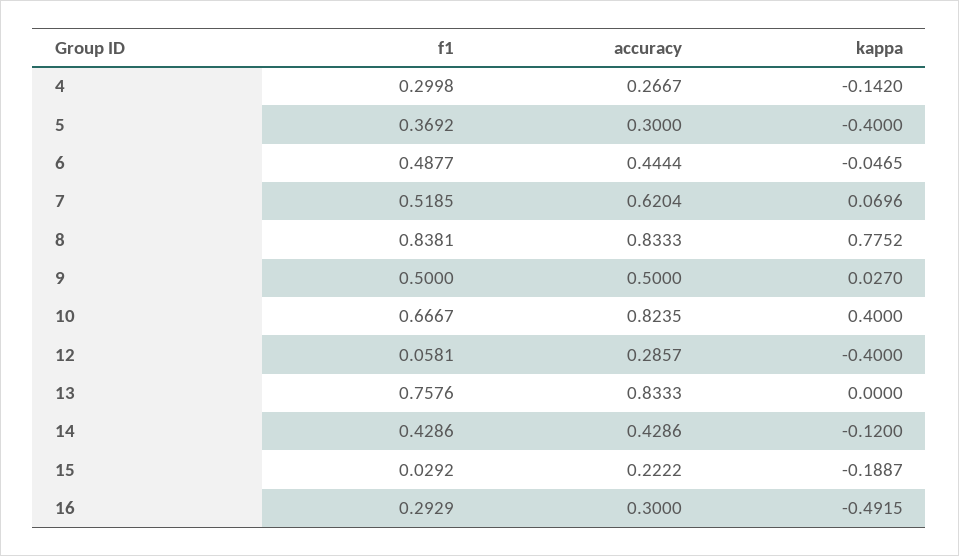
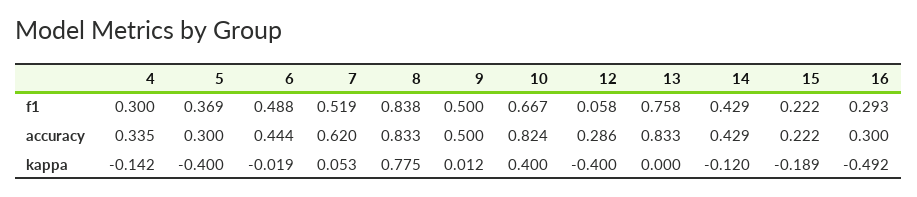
  {
    "f1": {
      "4": 0.2998,
      "5": 0.3692,
      "6": 0.4877,
      "7": 0.5185,
      "8": 0.8381,
      "9": 0.5,
      "10": 0.6667,
      "12": 0.0581,
      "13": 0.7576,
      "14": 0.4286,
-     "15": 0.0292,
+     "15": 0.222,
      "16": 0.2929
    },
    "accuracy": {
-     "4": 0.2667,
+     "4": 0.335,
      "5": 0.3,
      "6": 0.4444,
      "7": 0.6204,
      "8": 0.8333,
      "9": 0.5,
      "10": 0.8235,
      "12": 0.2857,
      "13": 0.8333,
      "14": 0.4286,
      "15": 0.2222,
      "16": 0.3
    },
    "kappa": {
      "4": -0.142,
      "5": -0.4,
-     "6": -0.0465,
+     "6": -0.019,
-     "7": 0.0696,
+     "7": 0.053,
      "8": 0.7752,
-     "9": 0.027,
+     "9": 0.012,
      "10": 0.4,
      "12": -0.4,
      "13": 0,
      "14": -0.12,
      "15": -0.1887,
      "16": -0.4915
    }
  }

